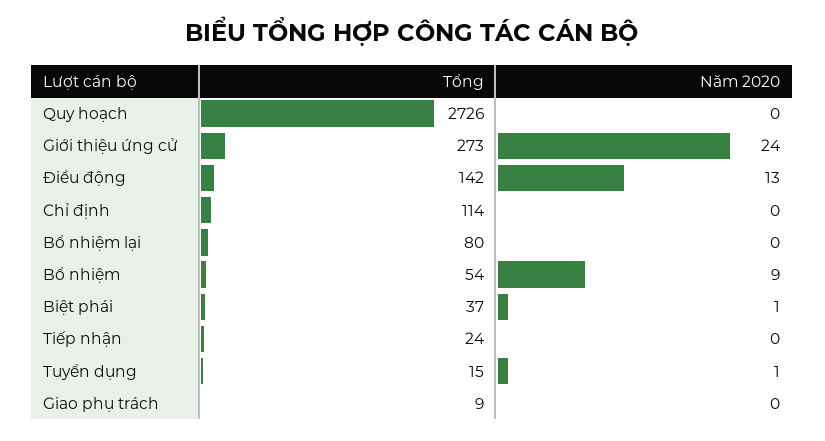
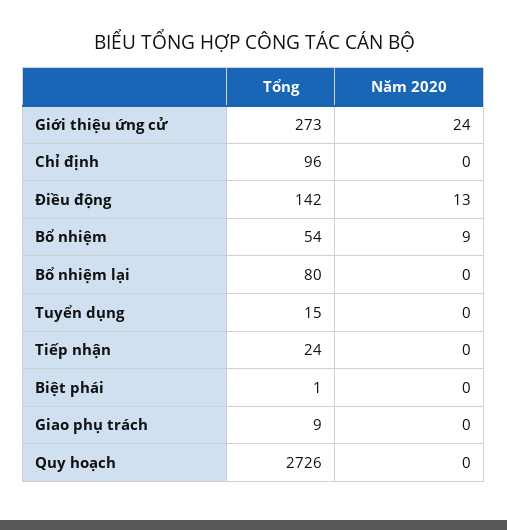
  {
    "Tổng": {
      "Quy hoạch": 2726,
      "Giới thiệu ứng cử": 273,
      "Điều động": 142,
-     "Chỉ định": 114,
+     "Chỉ định": 96,
      "Bổ nhiệm lại": 80,
      "Bổ nhiệm": 54,
-     "Biệt phái": 37,
+     "Biệt phái": 1,
      "Tiếp nhận": 24,
      "Tuyển dụng": 15,
      "Giao phụ trách": 9
    },
    "Năm 2020": {
      "Quy hoạch": 0,
      "Giới thiệu ứng cử": 24,
      "Điều động": 13,
      "Chỉ định": 0,
      "Bổ nhiệm lại": 0,
      "Bổ nhiệm": 9,
-     "Biệt phái": 1,
+     "Biệt phái": 0,
      "Tiếp nhận": 0,
-     "Tuyển dụng": 1,
+     "Tuyển dụng": 0,
      "Giao phụ trách": 0
    }
  }

